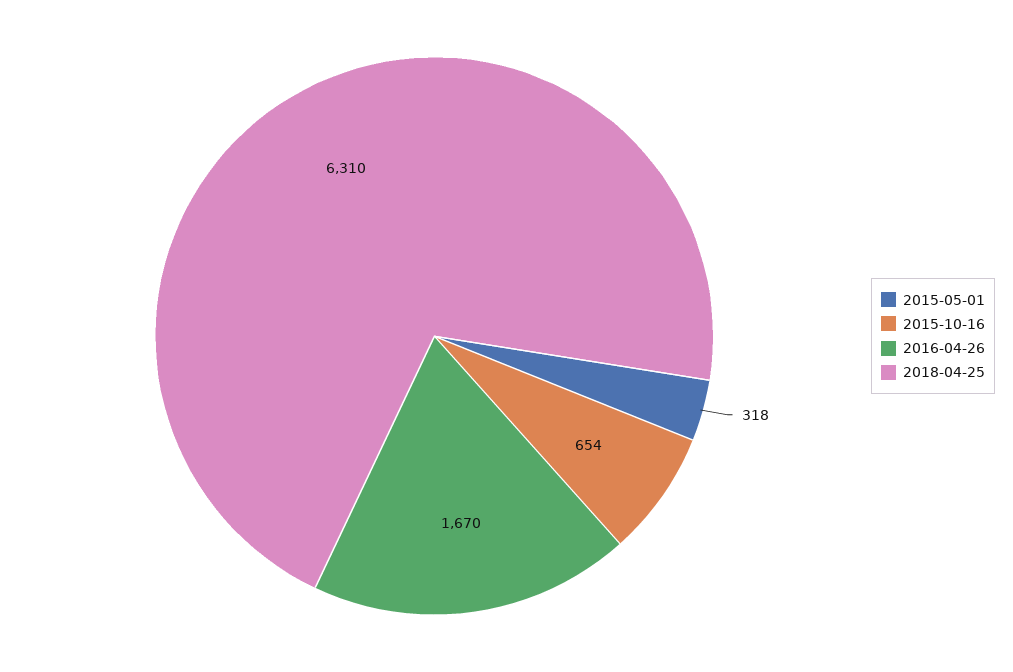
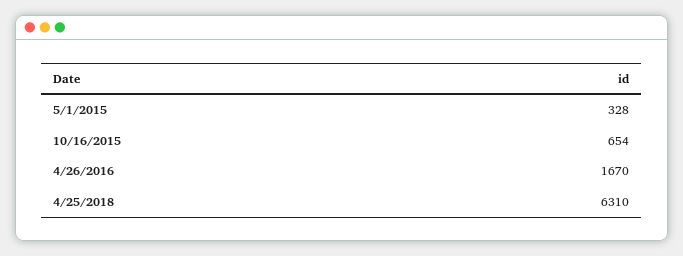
  {
-   "2015-05-01": 318,
+   "2015-05-01": 328,
    "2015-10-16": 654,
    "2016-04-26": 1670,
    "2018-04-25": 6310
  }

